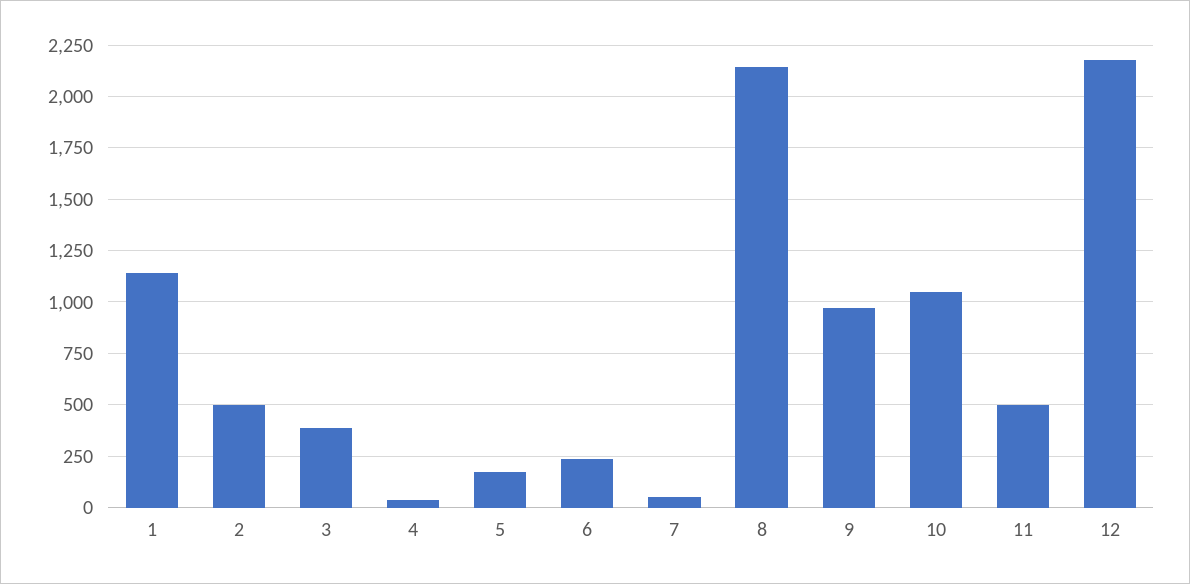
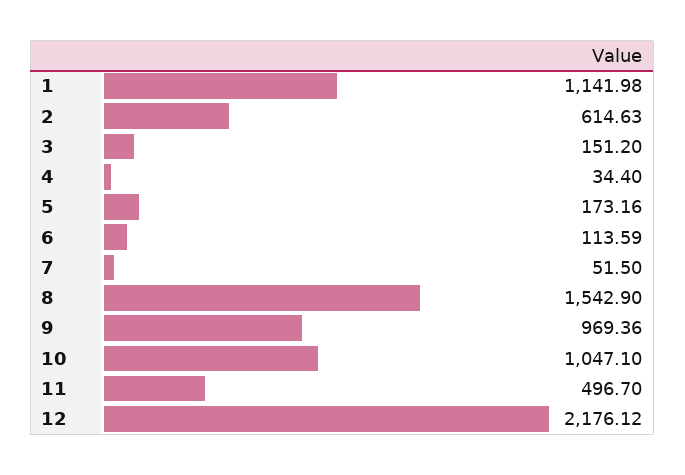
  {
    "1": 1141.98,
-   "2": 500,
+   "2": 614.63,
-   "3": 400,
+   "3": 151.2,
    "4": 34.4,
    "5": 173.16,
-   "6": 250,
+   "6": 113.59,
    "7": 51.5,
-   "8": 2150,
+   "8": 1542.9,
    "9": 969.36,
    "10": 1047.1,
    "11": 496.7,
    "12": 2176.12
  }

